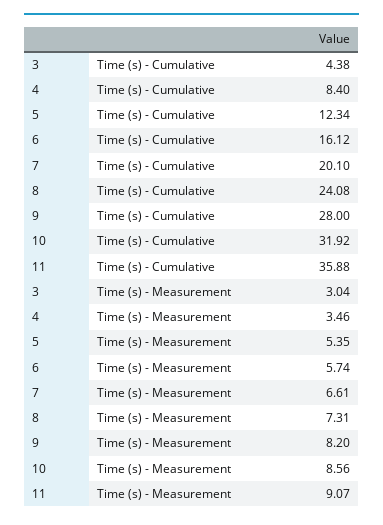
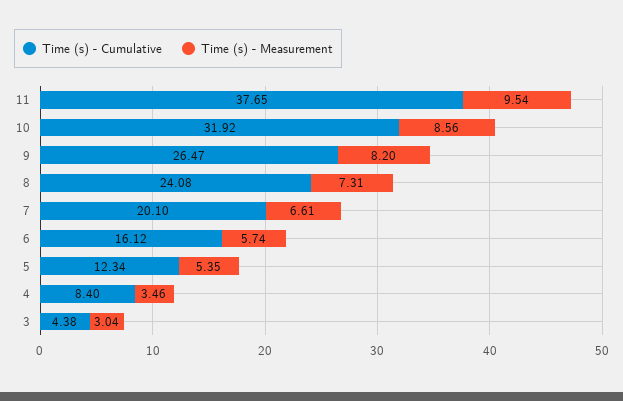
  {
    "Time (s) - Cumulative": {
      "3": 4.38,
      "4": 8.4,
      "5": 12.34,
      "6": 16.12,
      "7": 20.1,
      "8": 24.08,
-     "9": 28,
+     "9": 26.47,
      "10": 31.92,
-     "11": 35.88
+     "11": 37.65
    },
    "Time (s) - Measurement": {
      "3": 3.04,
      "4": 3.46,
      "5": 5.35,
      "6": 5.74,
      "7": 6.61,
      "8": 7.31,
      "9": 8.2,
      "10": 8.56,
-     "11": 9.07
+     "11": 9.54
    }
  }

